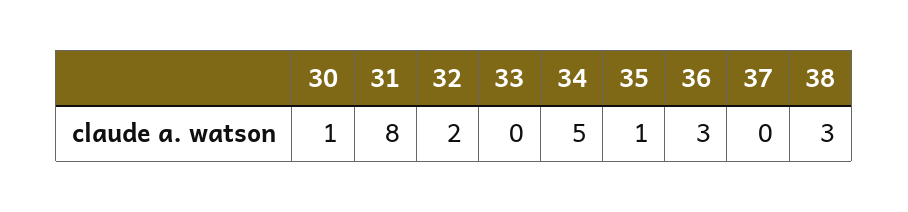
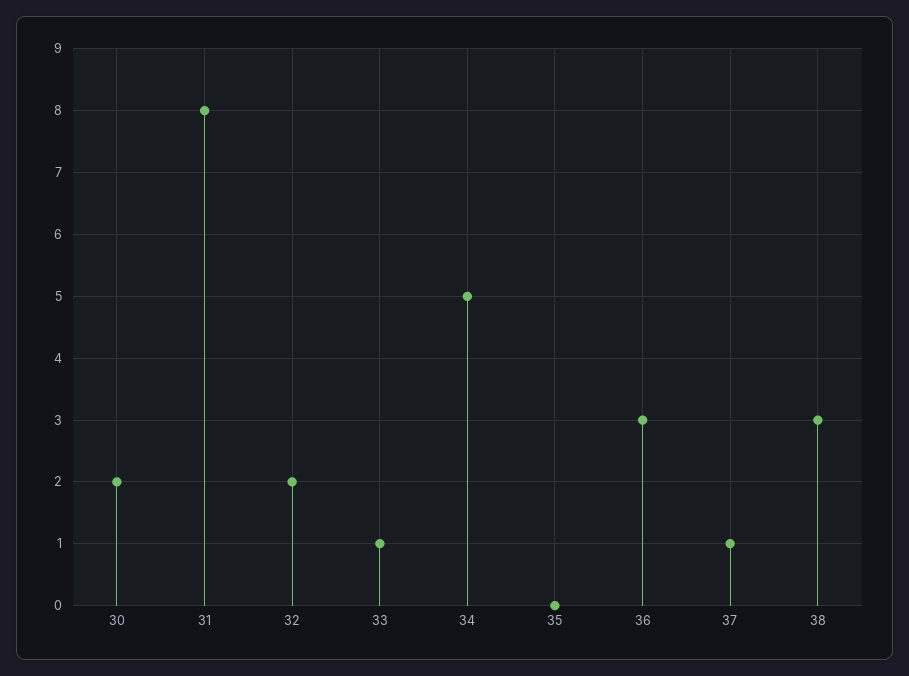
  {
-   "30": 1,
+   "30": 2,
    "31": 8,
    "32": 2,
-   "33": 0,
+   "33": 1,
    "34": 5,
-   "35": 1,
+   "35": 0,
    "36": 3,
-   "37": 0,
+   "37": 1,
    "38": 3
  }

